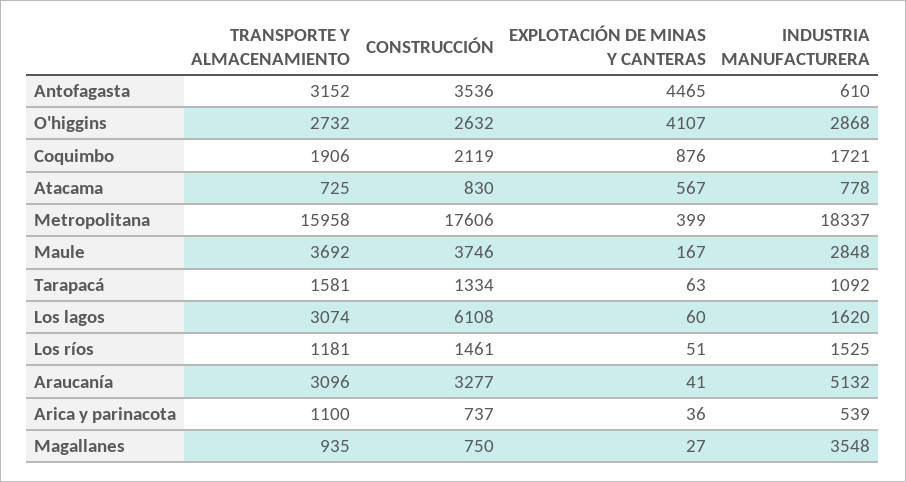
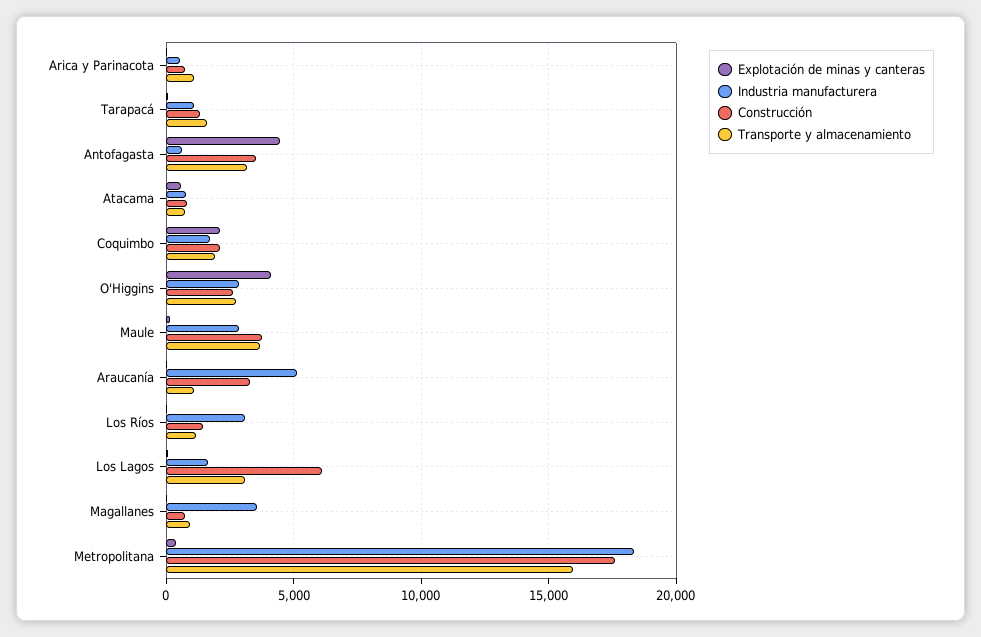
  {
    "TRANSPORTE Y ALMACENAMIENTO": {
      "Antofagasta": 3152,
      "O'higgins": 2732,
      "Coquimbo": 1906,
      "Atacama": 725,
      "Metropolitana": 15958,
      "Maule": 3692,
      "Tarapacá": 1581,
      "Los lagos": 3074,
      "Los ríos": 1181,
-     "Araucanía": 3096,
+     "Araucanía": 1000,
      "Arica y parinacota": 1100,
      "Magallanes": 935
    },
    "CONSTRUCCIÓN": {
      "Antofagasta": 3536,
      "O'higgins": 2632,
      "Coquimbo": 2119,
      "Atacama": 830,
      "Metropolitana": 17606,
      "Maule": 3746,
      "Tarapacá": 1334,
      "Los lagos": 6108,
      "Los ríos": 1461,
      "Araucanía": 3277,
      "Arica y parinacota": 737,
      "Magallanes": 750
    },
    "EXPLOTACIÓN DE MINAS Y CANTERAS": {
      "Antofagasta": 4465,
      "O'higgins": 4107,
-     "Coquimbo": 876,
+     "Coquimbo": 2000,
      "Atacama": 567,
      "Metropolitana": 399,
      "Maule": 167,
      "Tarapacá": 63,
      "Los lagos": 60,
      "Los ríos": 51,
      "Araucanía": 41,
      "Arica y parinacota": 36,
      "Magallanes": 27
    },
    "INDUSTRIA MANUFACTURERA": {
      "Antofagasta": 610,
      "O'higgins": 2868,
      "Coquimbo": 1721,
      "Atacama": 778,
      "Metropolitana": 18337,
      "Maule": 2848,
      "Tarapacá": 1092,
      "Los lagos": 1620,
-     "Los ríos": 1525,
+     "Los ríos": 3000,
      "Araucanía": 5132,
      "Arica y parinacota": 539,
      "Magallanes": 3548
    }
  }

